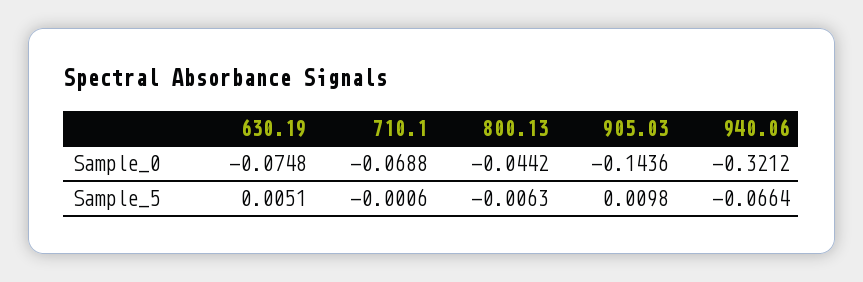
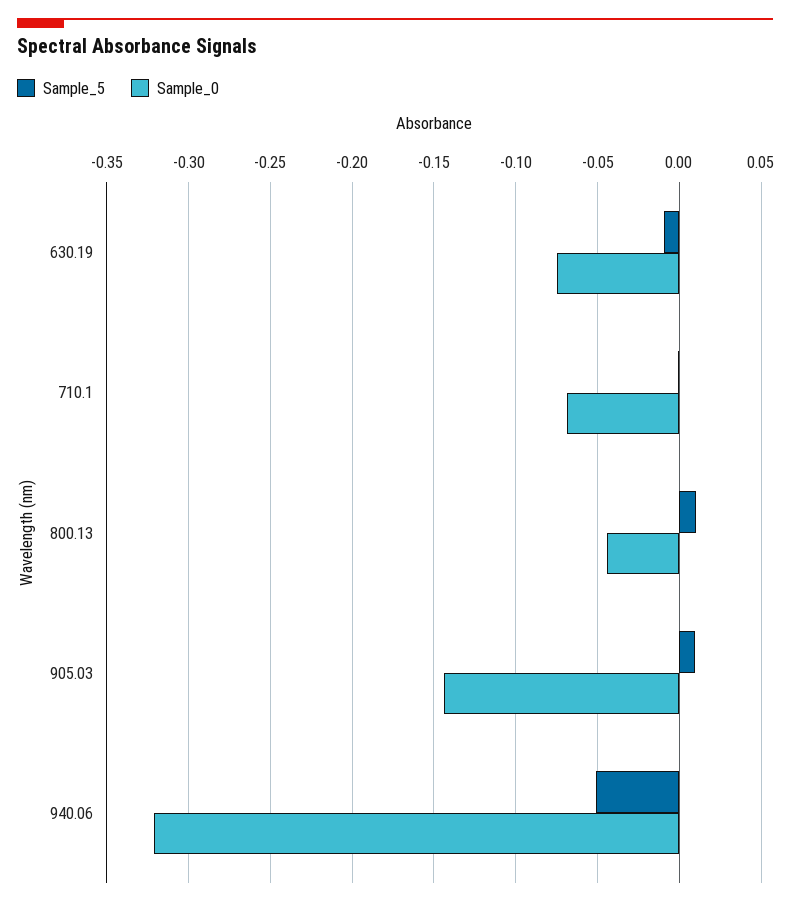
  {
    "Sample_0": {
      "630.19": -0.0748,
      "710.1": -0.0688,
      "800.13": -0.0442,
      "905.03": -0.1436,
      "940.06": -0.3212
    },
    "Sample_5": {
-     "630.19": 0.0051,
+     "630.19": -0.01,
      "710.1": -0.0006,
-     "800.13": -0.0063,
+     "800.13": 0.01,
      "905.03": 0.0098,
-     "940.06": -0.0664
+     "940.06": -0.05
    }
  }

